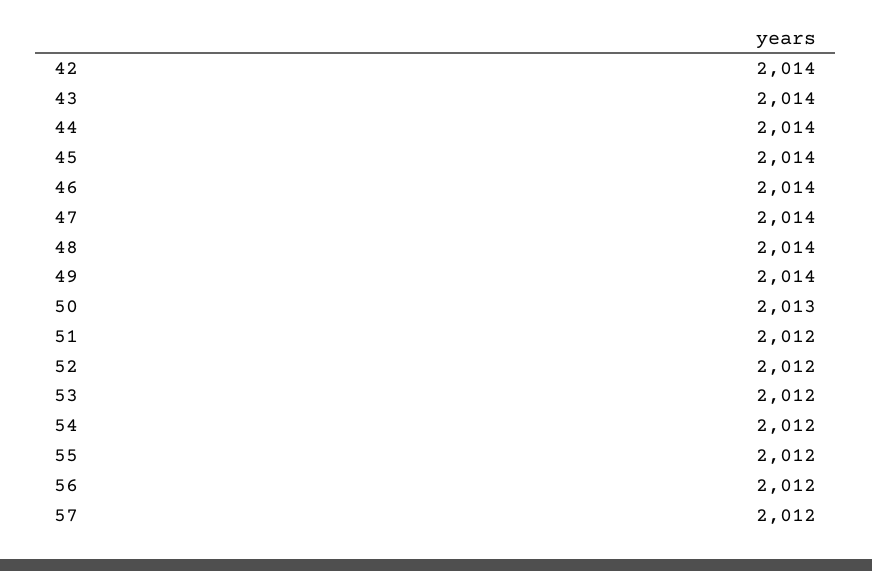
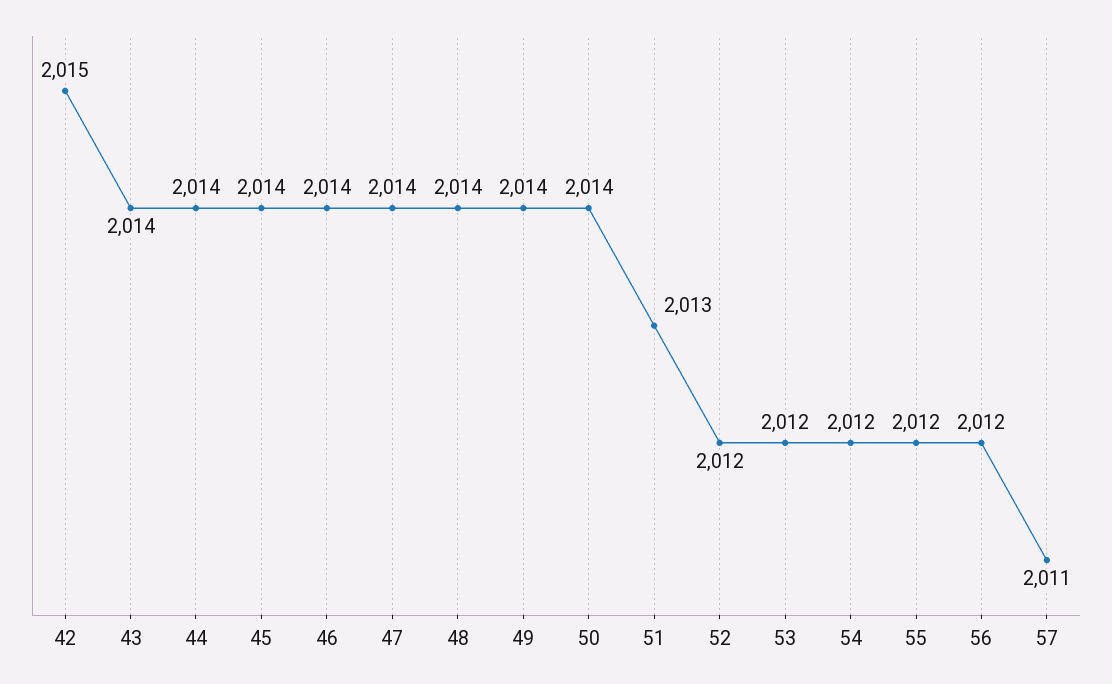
  {
-   "42": 2014,
+   "42": 2015,
    "43": 2014,
    "44": 2014,
    "45": 2014,
    "46": 2014,
    "47": 2014,
    "48": 2014,
    "49": 2014,
-   "50": 2013,
+   "50": 2014,
-   "51": 2012,
+   "51": 2013,
    "52": 2012,
    "53": 2012,
    "54": 2012,
    "55": 2012,
    "56": 2012,
-   "57": 2012
+   "57": 2011
  }

